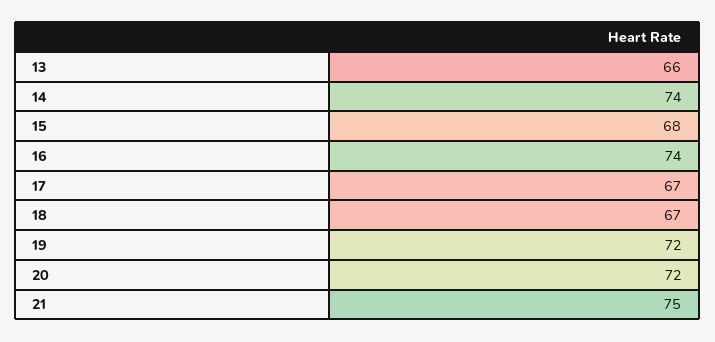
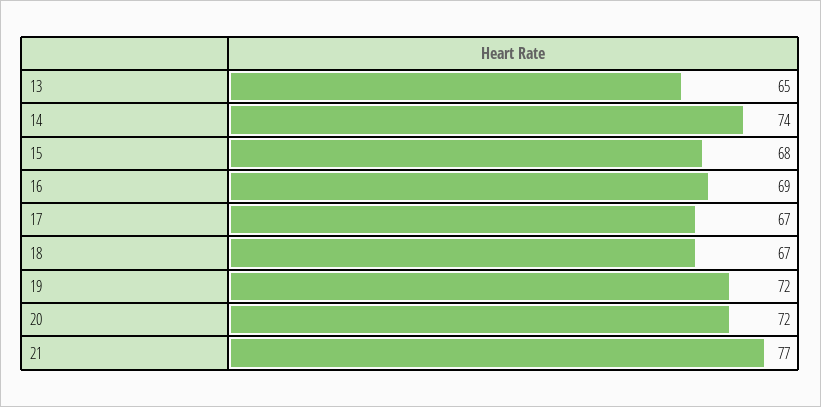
  {
-   "13": 66,
+   "13": 65,
    "14": 74,
    "15": 68,
-   "16": 74,
+   "16": 69,
    "17": 67,
    "18": 67,
    "19": 72,
    "20": 72,
-   "21": 75
+   "21": 77
  }

